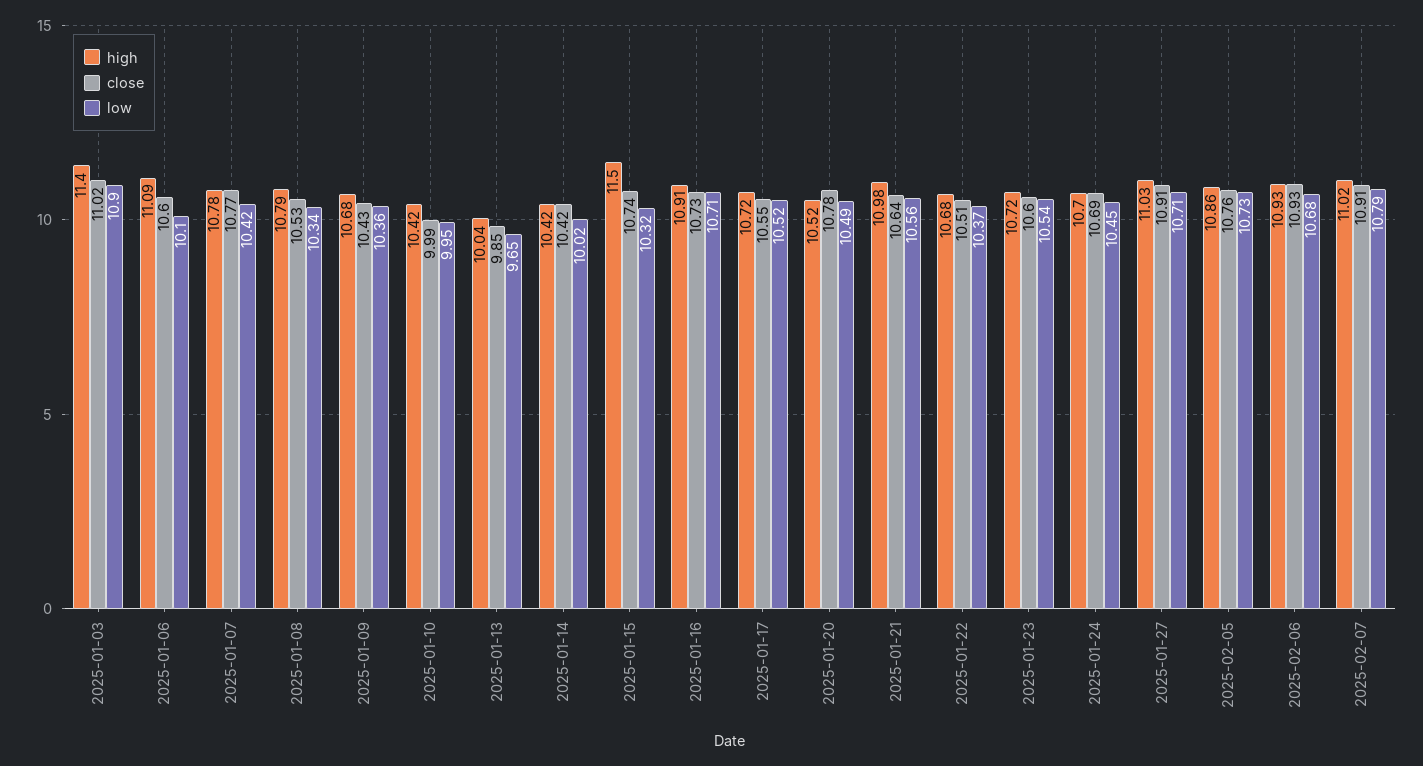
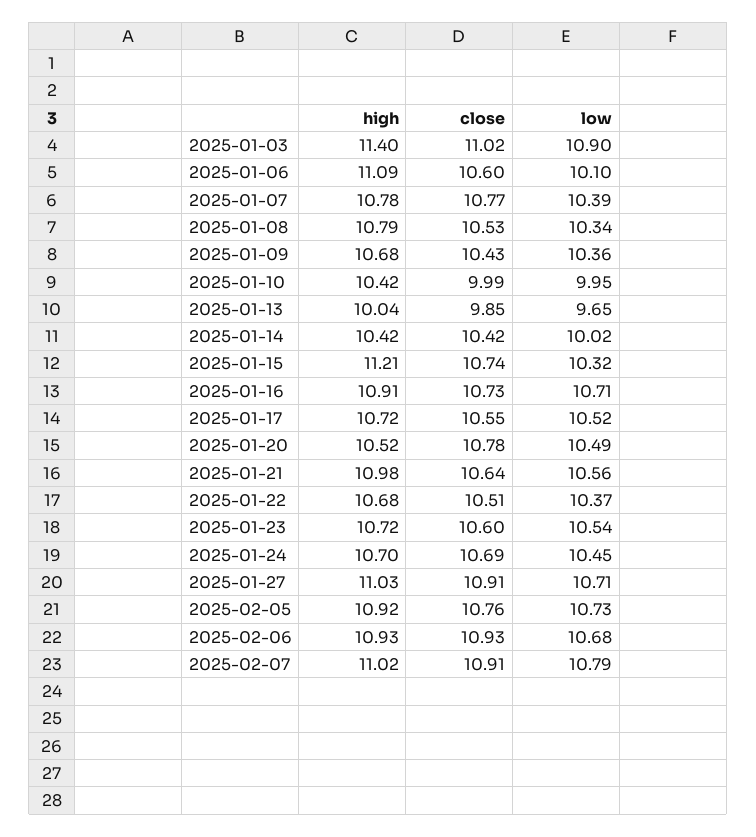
  {
    "high": {
      "2025-01-03": 11.4,
      "2025-01-06": 11.09,
      "2025-01-07": 10.78,
      "2025-01-08": 10.79,
      "2025-01-09": 10.68,
      "2025-01-10": 10.42,
      "2025-01-13": 10.04,
      "2025-01-14": 10.42,
-     "2025-01-15": 11.5,
+     "2025-01-15": 11.21,
      "2025-01-16": 10.91,
      "2025-01-17": 10.72,
      "2025-01-20": 10.52,
      "2025-01-21": 10.98,
      "2025-01-22": 10.68,
      "2025-01-23": 10.72,
      "2025-01-24": 10.7,
      "2025-01-27": 11.03,
-     "2025-02-05": 10.86,
+     "2025-02-05": 10.92,
      "2025-02-06": 10.93,
      "2025-02-07": 11.02
    },
    "close": {
      "2025-01-03": 11.02,
      "2025-01-06": 10.6,
      "2025-01-07": 10.77,
      "2025-01-08": 10.53,
      "2025-01-09": 10.43,
      "2025-01-10": 9.99,
      "2025-01-13": 9.85,
      "2025-01-14": 10.42,
      "2025-01-15": 10.74,
      "2025-01-16": 10.73,
      "2025-01-17": 10.55,
      "2025-01-20": 10.78,
      "2025-01-21": 10.64,
      "2025-01-22": 10.51,
      "2025-01-23": 10.6,
      "2025-01-24": 10.69,
      "2025-01-27": 10.91,
      "2025-02-05": 10.76,
      "2025-02-06": 10.93,
      "2025-02-07": 10.91
    },
    "low": {
      "2025-01-03": 10.9,
      "2025-01-06": 10.1,
-     "2025-01-07": 10.42,
+     "2025-01-07": 10.39,
      "2025-01-08": 10.34,
      "2025-01-09": 10.36,
      "2025-01-10": 9.95,
      "2025-01-13": 9.65,
      "2025-01-14": 10.02,
      "2025-01-15": 10.32,
      "2025-01-16": 10.71,
      "2025-01-17": 10.52,
      "2025-01-20": 10.49,
      "2025-01-21": 10.56,
      "2025-01-22": 10.37,
      "2025-01-23": 10.54,
      "2025-01-24": 10.45,
      "2025-01-27": 10.71,
      "2025-02-05": 10.73,
      "2025-02-06": 10.68,
      "2025-02-07": 10.79
    }
  }

